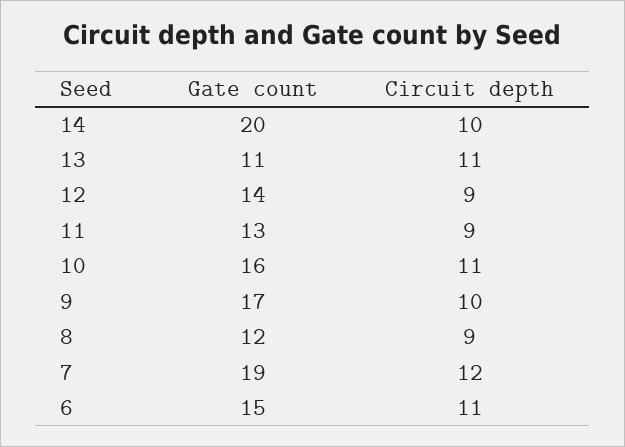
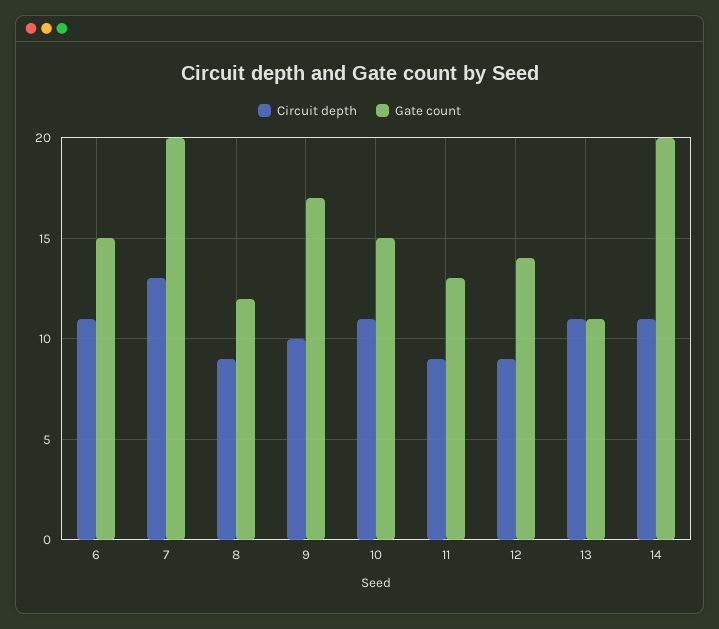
  {
    "Gate count": {
      "14": 20,
      "13": 11,
      "12": 14,
      "11": 13,
-     "10": 16,
+     "10": 15,
      "9": 17,
      "8": 12,
-     "7": 19,
+     "7": 20,
      "6": 15
    },
    "Circuit depth": {
-     "14": 10,
+     "14": 11,
      "13": 11,
      "12": 9,
      "11": 9,
      "10": 11,
      "9": 10,
      "8": 9,
-     "7": 12,
+     "7": 13,
      "6": 11
    }
  }

